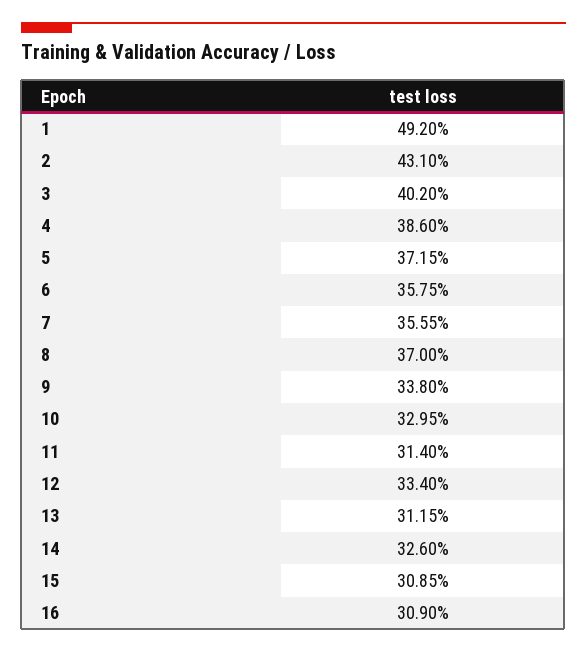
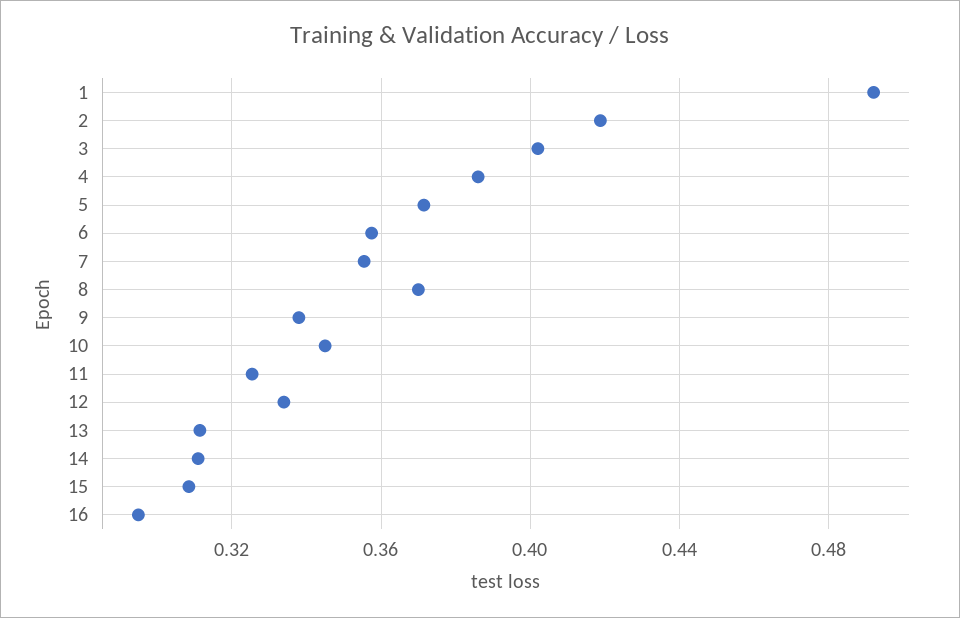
  {
    "1": 0.492,
-   "2": 0.431,
+   "2": 0.42,
    "3": 0.402,
    "4": 0.386,
    "5": 0.3715,
    "6": 0.3575,
    "7": 0.3555,
    "8": 0.37,
    "9": 0.338,
-   "10": 0.3295,
+   "10": 0.345,
-   "11": 0.314,
+   "11": 0.325,
    "12": 0.334,
    "13": 0.3115,
-   "14": 0.326,
+   "14": 0.31,
    "15": 0.3085,
-   "16": 0.309
+   "16": 0.295
  }

